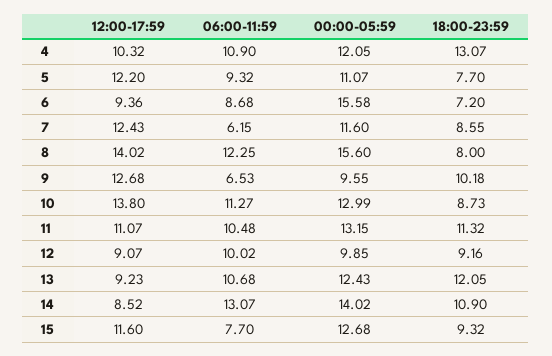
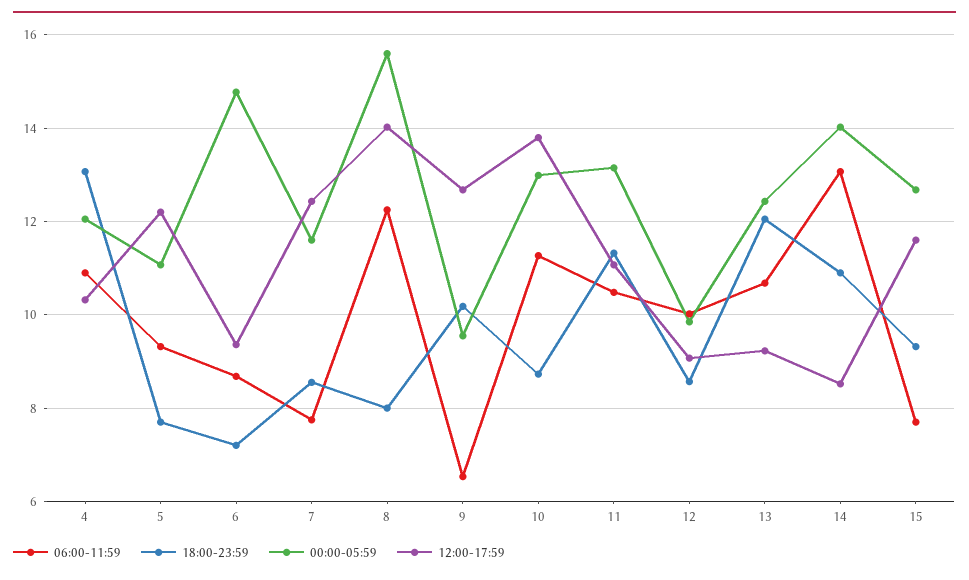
  {
    "12:00-17:59": {
      "4": 10.32,
      "5": 12.2,
      "6": 9.36,
      "7": 12.43,
      "8": 14.02,
      "9": 12.68,
      "10": 13.8,
      "11": 11.07,
      "12": 9.07,
      "13": 9.23,
      "14": 8.52,
      "15": 11.6
    },
    "06:00-11:59": {
      "4": 10.9,
      "5": 9.32,
      "6": 8.68,
-     "7": 6.15,
+     "7": 7.8,
      "8": 12.25,
      "9": 6.53,
      "10": 11.27,
      "11": 10.48,
      "12": 10.02,
      "13": 10.68,
      "14": 13.07,
      "15": 7.7
    },
    "00:00-05:59": {
      "4": 12.05,
      "5": 11.07,
-     "6": 15.58,
+     "6": 14.8,
      "7": 11.6,
      "8": 15.6,
      "9": 9.55,
      "10": 12.99,
      "11": 13.15,
      "12": 9.85,
      "13": 12.43,
      "14": 14.02,
      "15": 12.68
    },
    "18:00-23:59": {
      "4": 13.07,
      "5": 7.7,
      "6": 7.2,
      "7": 8.55,
      "8": 8,
      "9": 10.18,
      "10": 8.73,
      "11": 11.32,
-     "12": 9.16,
+     "12": 8.6,
      "13": 12.05,
      "14": 10.9,
      "15": 9.32
    }
  }

